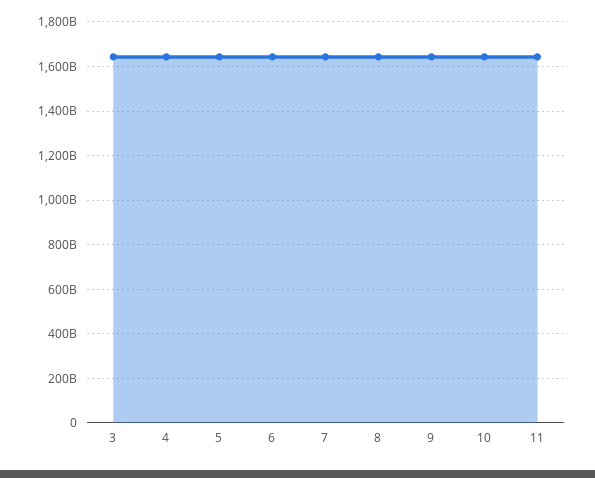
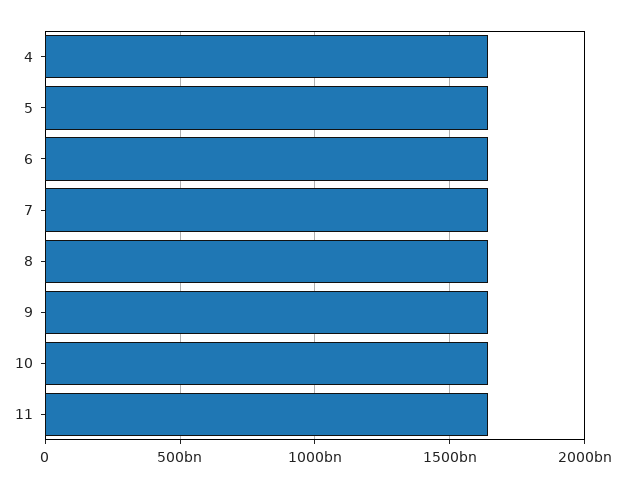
  {
-   "3": 1650000000000,
    "4": 1650000000000,
    "5": 1650000000000,
    "6": 1650000000000,
    "7": 1650000000000,
    "8": 1650000000000,
    "9": 1650000000000,
    "10": 1650000000000,
    "11": 1650000000000
  }

